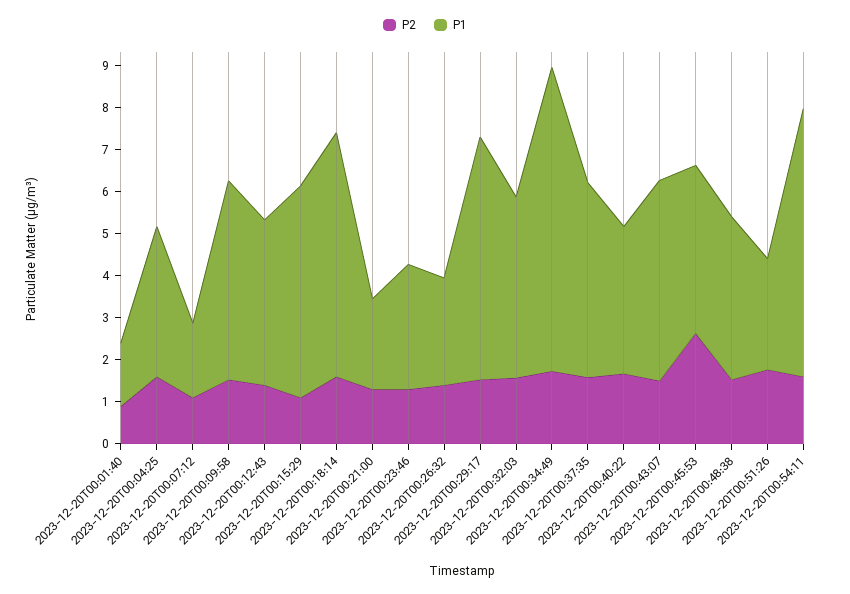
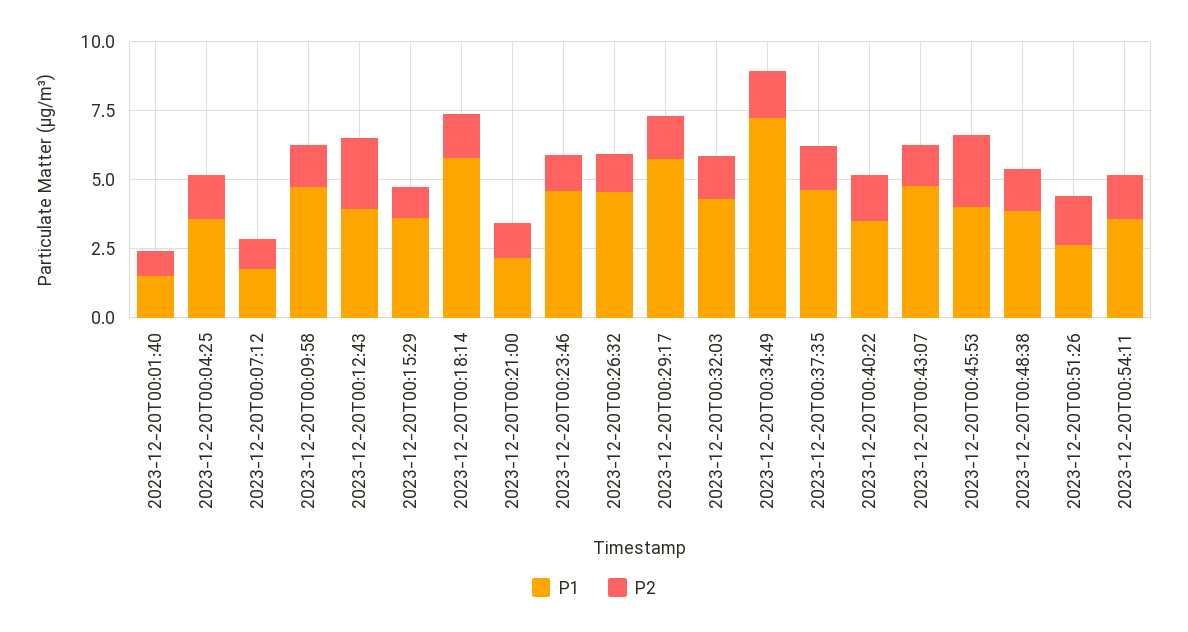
  {
    "P2": {
      "2023-12-20T00:01:40": 1,
      "2023-12-20T00:04:25": 1.6,
      "2023-12-20T00:07:12": 1.2,
      "2023-12-20T00:09:58": 1.6,
-     "2023-12-20T00:12:43": 1.4,
+     "2023-12-20T00:12:43": 2.5,
      "2023-12-20T00:15:29": 1.2,
      "2023-12-20T00:18:14": 1.6,
      "2023-12-20T00:21:00": 1.4,
      "2023-12-20T00:23:46": 1.4,
      "2023-12-20T00:26:32": 1.4,
      "2023-12-20T00:29:17": 1.6,
      "2023-12-20T00:32:03": 1.6,
      "2023-12-20T00:34:49": 1.8,
      "2023-12-20T00:37:35": 1.6,
      "2023-12-20T00:40:22": 1.6,
      "2023-12-20T00:43:07": 1.6,
      "2023-12-20T00:45:53": 2.6,
      "2023-12-20T00:48:38": 1.6,
      "2023-12-20T00:51:26": 1.8,
      "2023-12-20T00:54:11": 1.6
    },
    "P1": {
      "2023-12-20T00:01:40": 1.6,
      "2023-12-20T00:04:25": 3.6,
      "2023-12-20T00:07:12": 1.8,
      "2023-12-20T00:09:58": 4.8,
      "2023-12-20T00:12:43": 4,
-     "2023-12-20T00:15:29": 5,
+     "2023-12-20T00:15:29": 3.5,
      "2023-12-20T00:18:14": 5.8,
      "2023-12-20T00:21:00": 2.2,
-     "2023-12-20T00:23:46": 3,
+     "2023-12-20T00:23:46": 4.5,
-     "2023-12-20T00:26:32": 2.6,
+     "2023-12-20T00:26:32": 4.5,
      "2023-12-20T00:29:17": 5.8,
      "2023-12-20T00:32:03": 4.4,
      "2023-12-20T00:34:49": 7.2,
      "2023-12-20T00:37:35": 4.6,
      "2023-12-20T00:40:22": 3.6,
      "2023-12-20T00:43:07": 4.8,
      "2023-12-20T00:45:53": 4,
      "2023-12-20T00:48:38": 3.8,
      "2023-12-20T00:51:26": 2.6,
-     "2023-12-20T00:54:11": 6.4
+     "2023-12-20T00:54:11": 3.5
    }
  }

